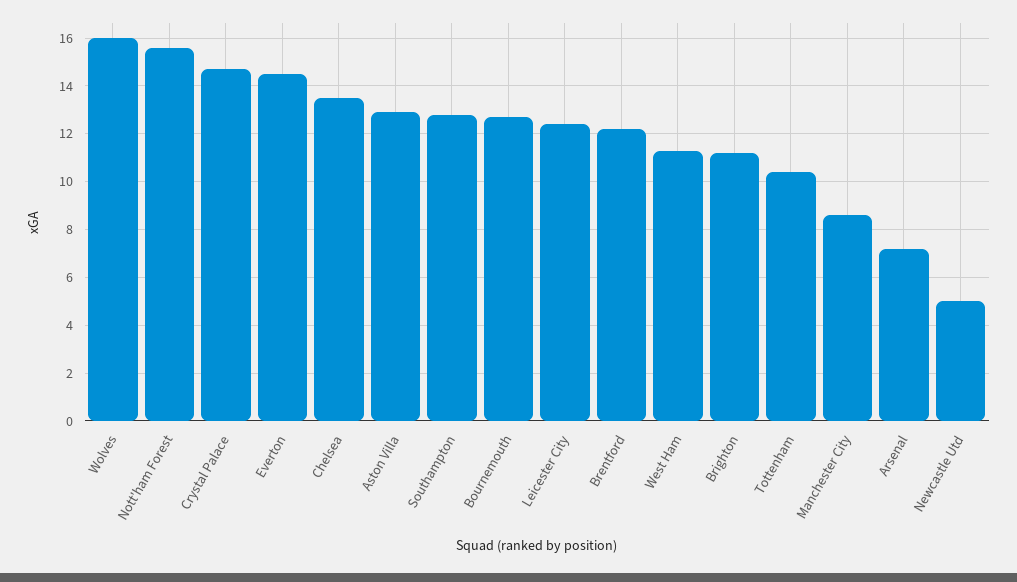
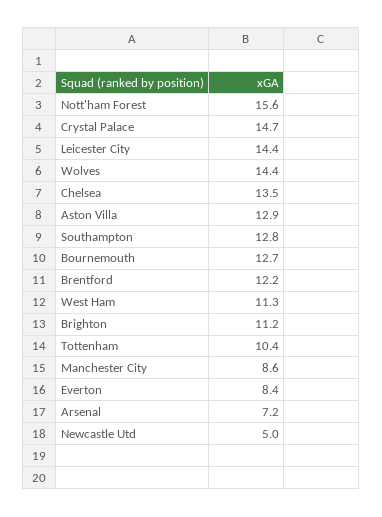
  {
-   "Wolves": 16,
+   "Wolves": 14.4,
    "Nott'ham Forest": 15.6,
    "Crystal Palace": 14.7,
-   "Everton": 14.5,
+   "Everton": 8.4,
    "Chelsea": 13.5,
    "Aston Villa": 12.9,
    "Southampton": 12.8,
    "Bournemouth": 12.7,
-   "Leicester City": 12.5,
+   "Leicester City": 14.4,
    "Brentford": 12.2,
    "West Ham": 11.3,
    "Brighton": 11.2,
    "Tottenham": 10.4,
    "Manchester City": 8.6,
    "Arsenal": 7.2,
    "Newcastle Utd": 5
  }

